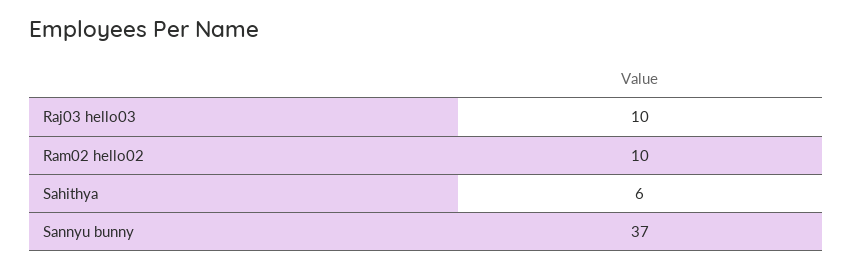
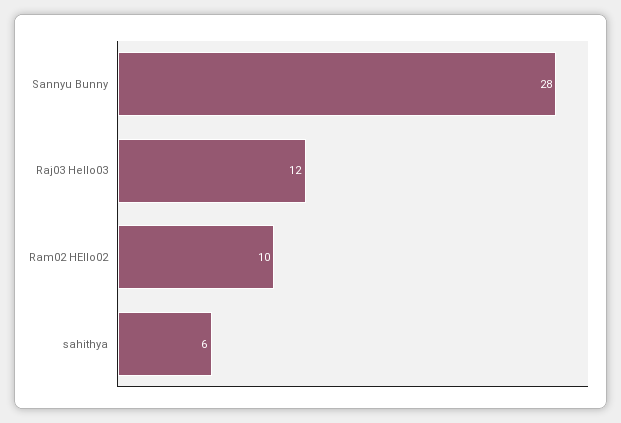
  {
-   "Raj03 hello03": 10,
+   "Raj03 hello03": 12,
    "Ram02 hello02": 10,
    "Sahithya": 6,
-   "Sannyu bunny": 37
+   "Sannyu bunny": 28
  }

